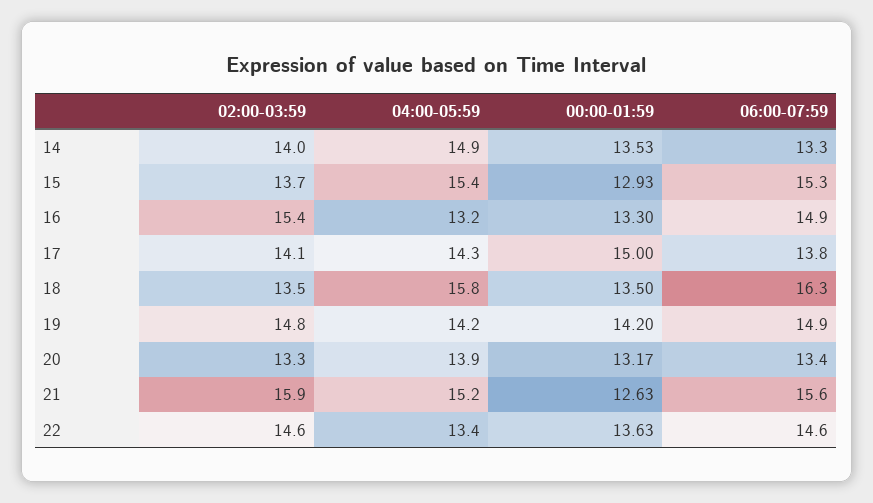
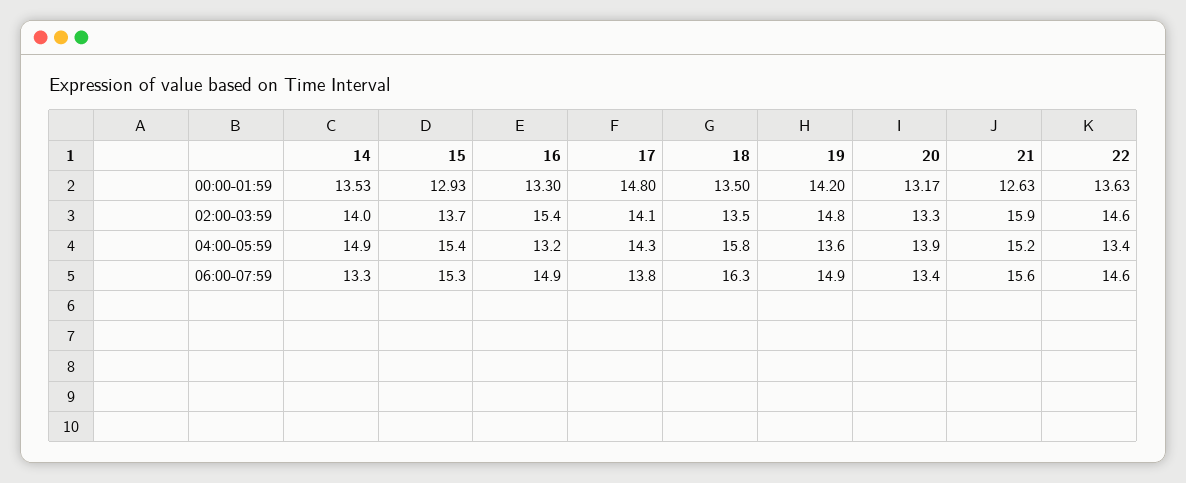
  {
    "02:00-03:59": {
      "14": 14,
      "15": 13.7,
      "16": 15.4,
      "17": 14.1,
      "18": 13.5,
      "19": 14.8,
      "20": 13.3,
      "21": 15.9,
      "22": 14.6
    },
    "04:00-05:59": {
      "14": 14.9,
      "15": 15.4,
      "16": 13.2,
      "17": 14.3,
      "18": 15.8,
-     "19": 14.2,
+     "19": 13.6,
      "20": 13.9,
      "21": 15.2,
      "22": 13.4
    },
    "00:00-01:59": {
      "14": 13.53,
      "15": 12.93,
      "16": 13.3,
-     "17": 15,
+     "17": 14.8,
      "18": 13.5,
      "19": 14.2,
      "20": 13.17,
      "21": 12.63,
      "22": 13.63
    },
    "06:00-07:59": {
      "14": 13.3,
      "15": 15.3,
      "16": 14.9,
      "17": 13.8,
      "18": 16.3,
      "19": 14.9,
      "20": 13.4,
      "21": 15.6,
      "22": 14.6
    }
  }

